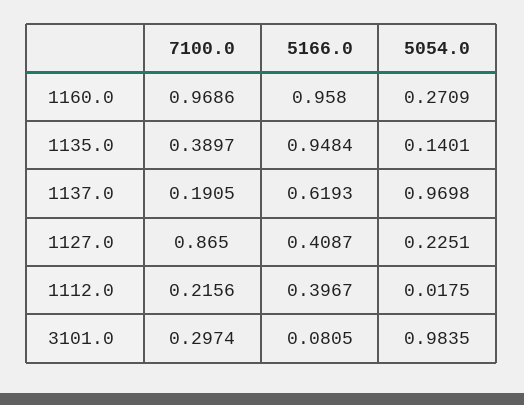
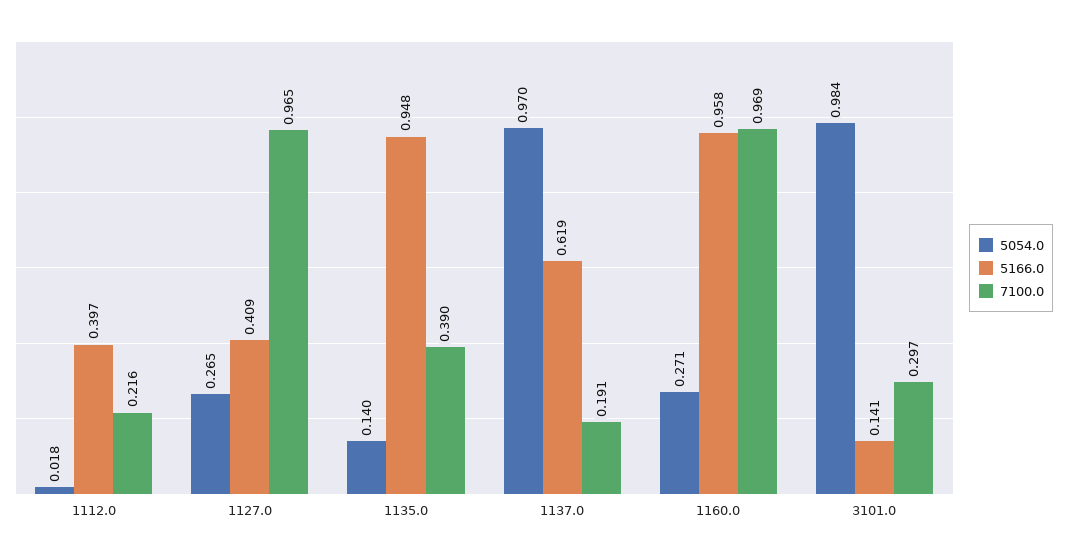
  {
    "7100.0": {
      "1160.0": 0.9686,
      "1135.0": 0.3897,
      "1137.0": 0.1905,
-     "1127.0": 0.865,
+     "1127.0": 0.965,
      "1112.0": 0.2156,
      "3101.0": 0.2974
    },
    "5166.0": {
      "1160.0": 0.958,
      "1135.0": 0.9484,
      "1137.0": 0.6193,
      "1127.0": 0.4087,
      "1112.0": 0.3967,
-     "3101.0": 0.0805
+     "3101.0": 0.141
    },
    "5054.0": {
      "1160.0": 0.2709,
      "1135.0": 0.1401,
      "1137.0": 0.9698,
-     "1127.0": 0.2251,
+     "1127.0": 0.265,
      "1112.0": 0.0175,
      "3101.0": 0.9835
    }
  }

